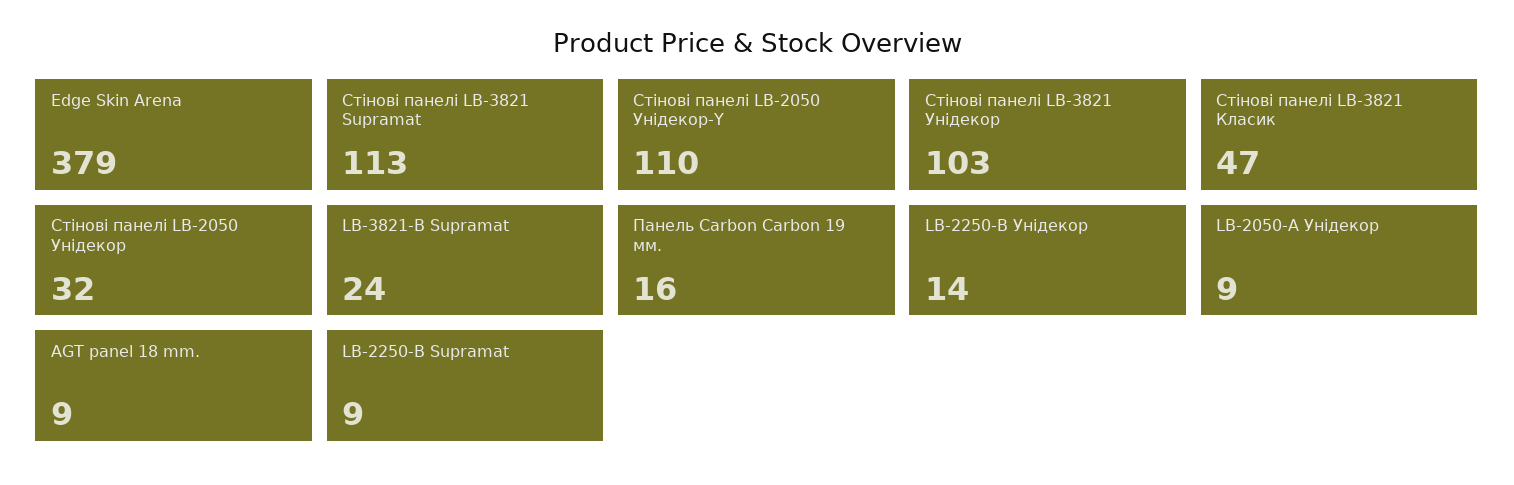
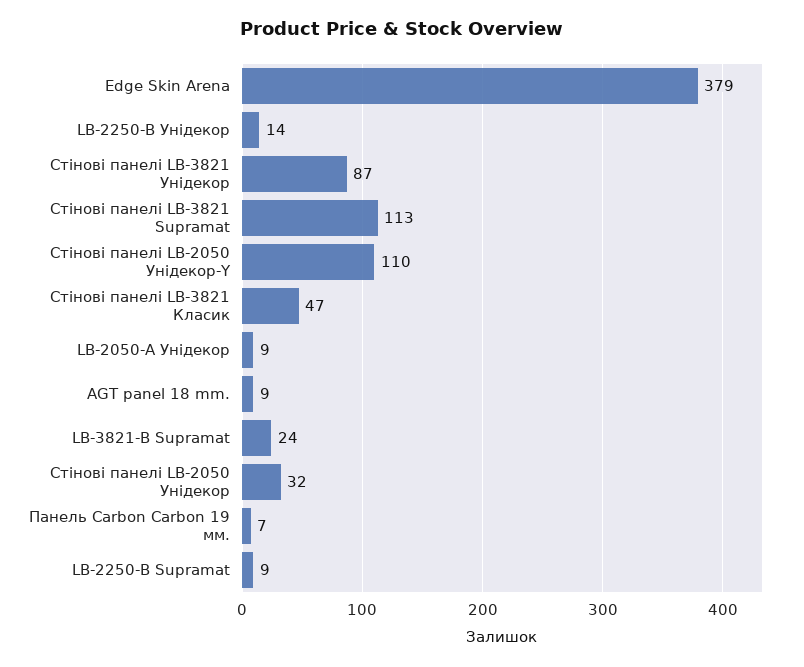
  {
    "Edge Skin Arena": 379,
    "Стінові панелі LB-3821 Supramat": 113,
    "Стінові панелі LB-2050 Унідекор-Y": 110,
-   "Стінові панелі LB-3821 Унідекор": 103,
+   "Стінові панелі LB-3821 Унідекор": 87,
    "Стінові панелі LB-3821 Класик": 47,
    "Стінові панелі LB-2050 Унідекор": 32,
    "LB-3821-В Supramat": 24,
-   "Панель Carbon Carbon 19 мм.": 16,
+   "Панель Carbon Carbon 19 мм.": 7,
    "LB-2250-В Унідекор": 14,
    "LB-2050-А Унідекор": 9,
    "AGT panel 18 mm.": 9,
    "LB-2250-В Supramat": 9
  }

